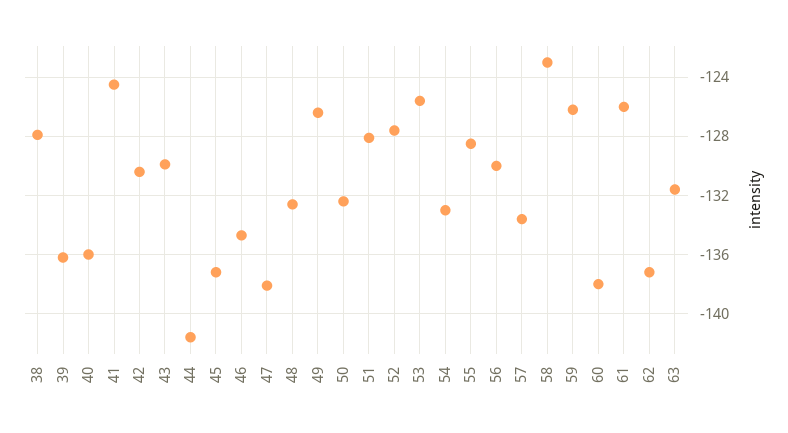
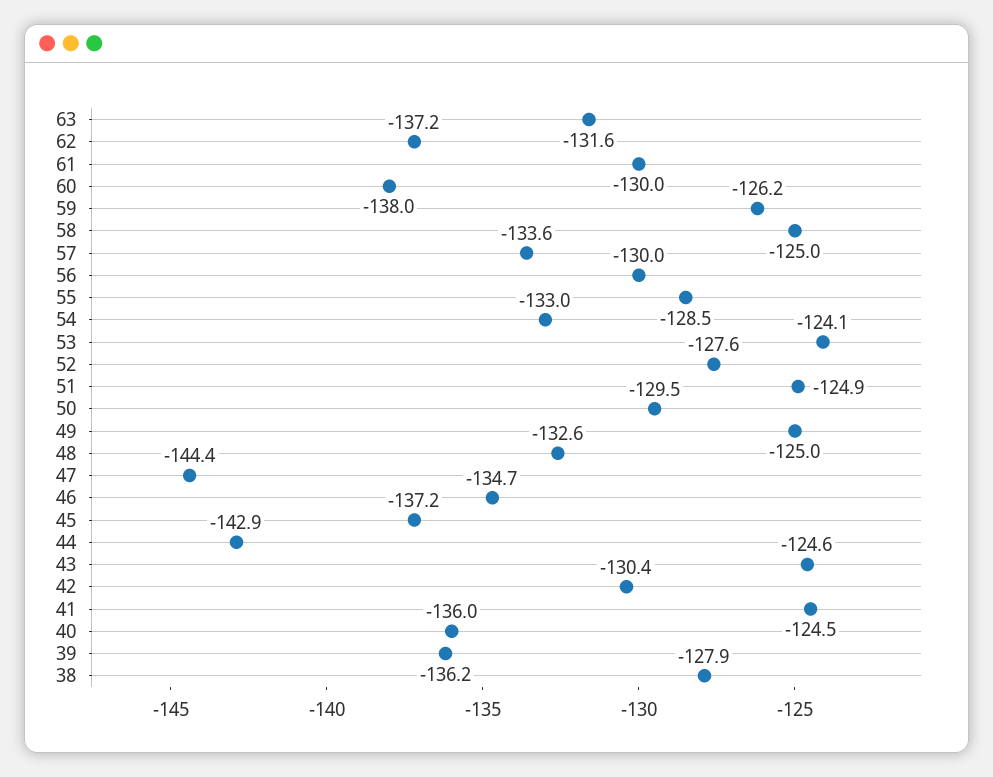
  {
    "38": -127.9,
    "39": -136.2,
    "40": -136,
    "41": -124.5,
    "42": -130.4,
-   "43": -130,
+   "43": -124.6,
-   "44": -141.5,
+   "44": -142.9,
    "45": -137.2,
    "46": -134.7,
-   "47": -138,
+   "47": -144.4,
    "48": -132.6,
-   "49": -126.5,
+   "49": -125,
-   "50": -132.5,
+   "50": -129.5,
-   "51": -128,
+   "51": -124.9,
    "52": -127.6,
-   "53": -125.5,
+   "53": -124.1,
    "54": -133,
    "55": -128.5,
    "56": -130,
    "57": -133.6,
-   "58": -123,
+   "58": -125,
    "59": -126.2,
    "60": -138,
-   "61": -126,
+   "61": -130,
    "62": -137.2,
    "63": -131.6
  }

